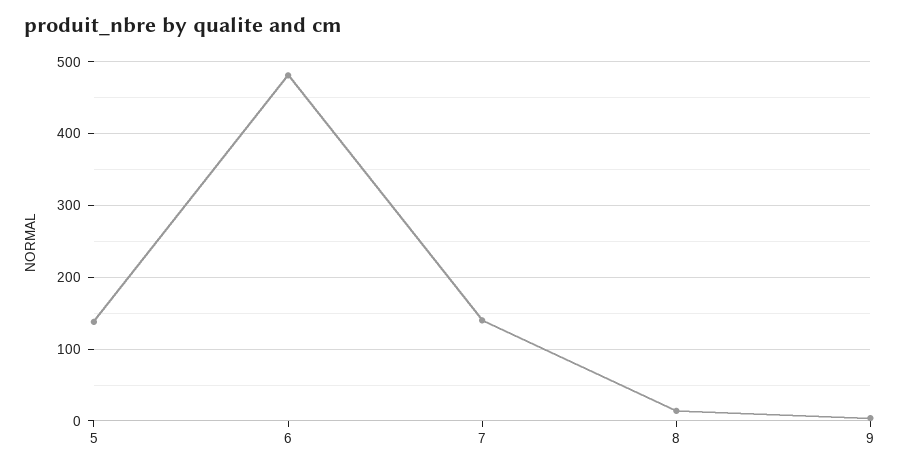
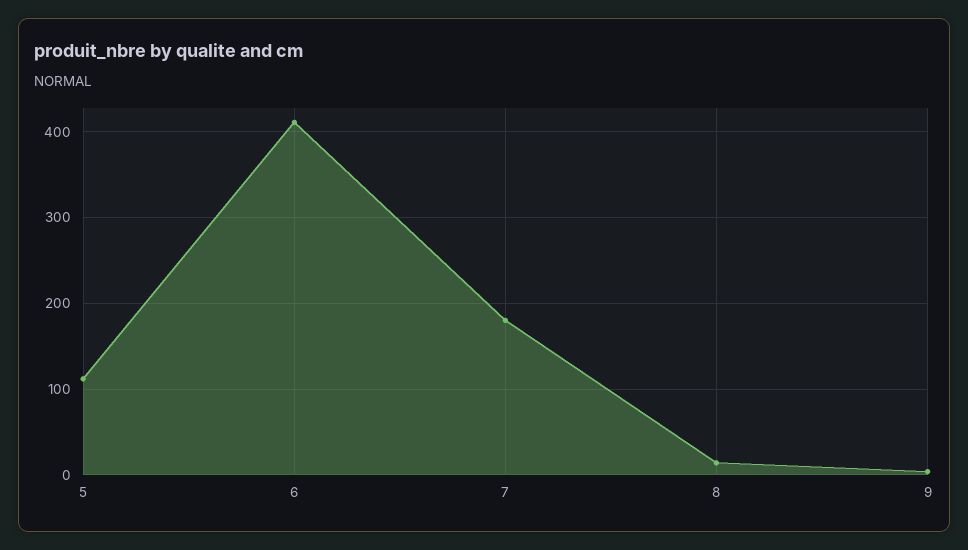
  {
-   "5": 140,
+   "5": 110,
-   "6": 480,
+   "6": 410,
-   "7": 140,
+   "7": 180,
    "8": 10,
    "9": 0
  }

